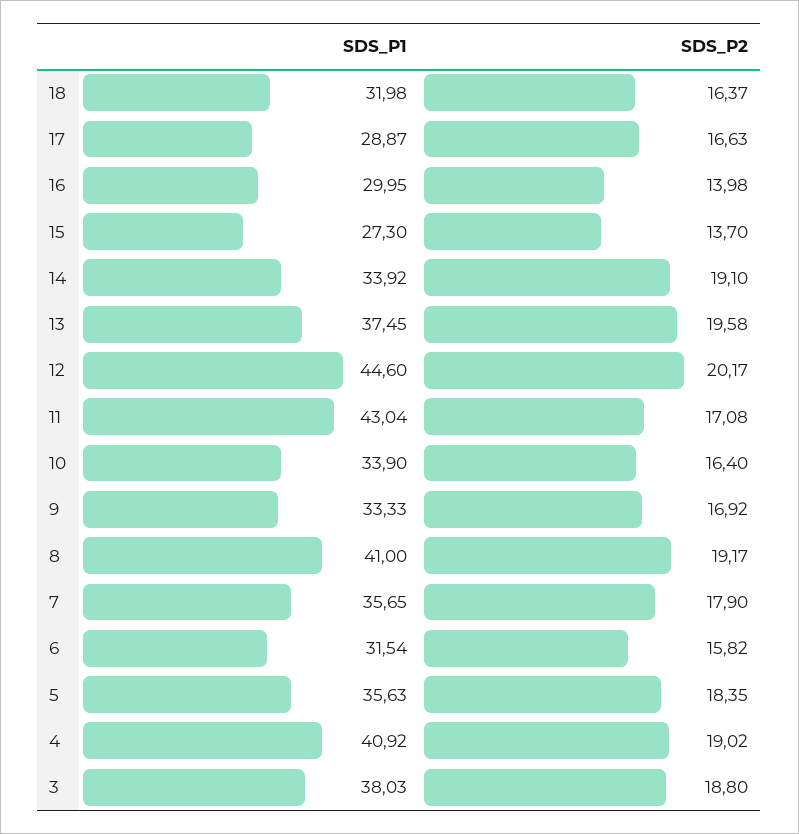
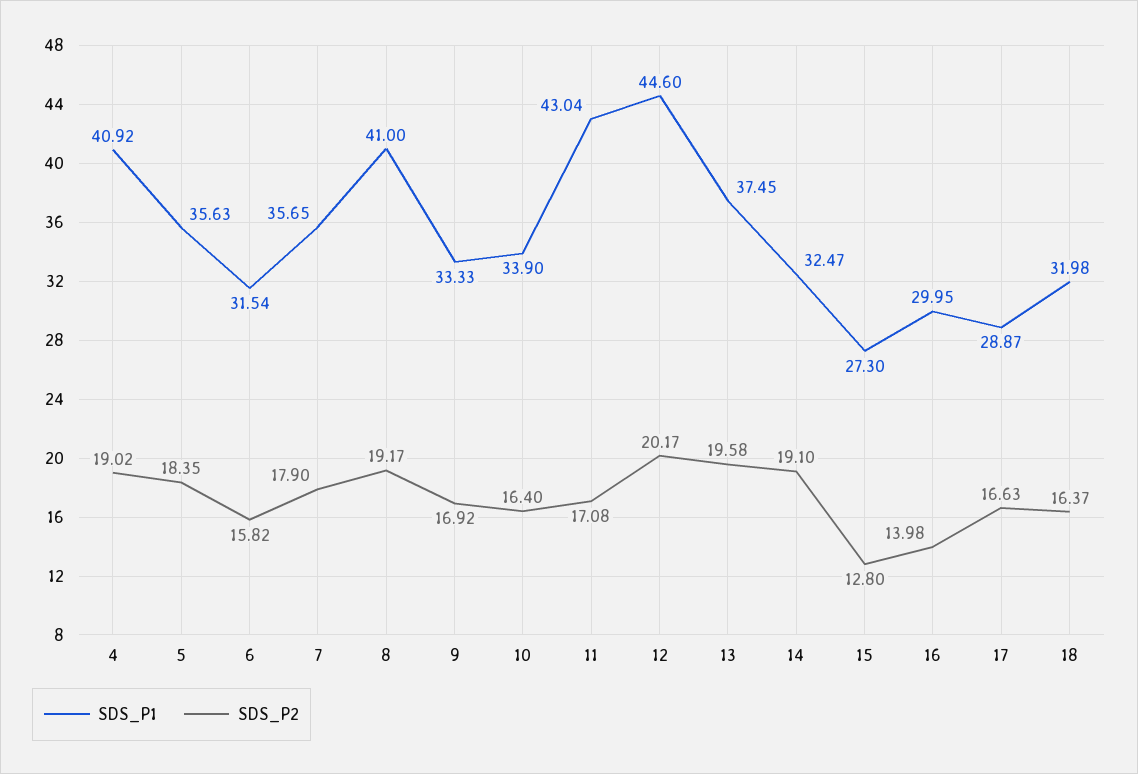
  {
    "SDS_P1": {
      "18": 31.98,
      "17": 28.87,
      "16": 29.95,
      "15": 27.3,
-     "14": 33.92,
+     "14": 32.47,
      "13": 37.45,
      "12": 44.6,
      "11": 43.04,
      "10": 33.9,
      "9": 33.33,
      "8": 41,
      "7": 35.65,
      "6": 31.54,
      "5": 35.63,
-     "4": 40.92,
+     "4": 40.92
-     "3": 38.03
    },
    "SDS_P2": {
      "18": 16.37,
      "17": 16.63,
      "16": 13.98,
-     "15": 13.7,
+     "15": 12.8,
      "14": 19.1,
      "13": 19.58,
      "12": 20.17,
      "11": 17.08,
      "10": 16.4,
      "9": 16.92,
      "8": 19.17,
      "7": 17.9,
      "6": 15.82,
      "5": 18.35,
-     "4": 19.02,
+     "4": 19.02
-     "3": 18.8
    }
  }

